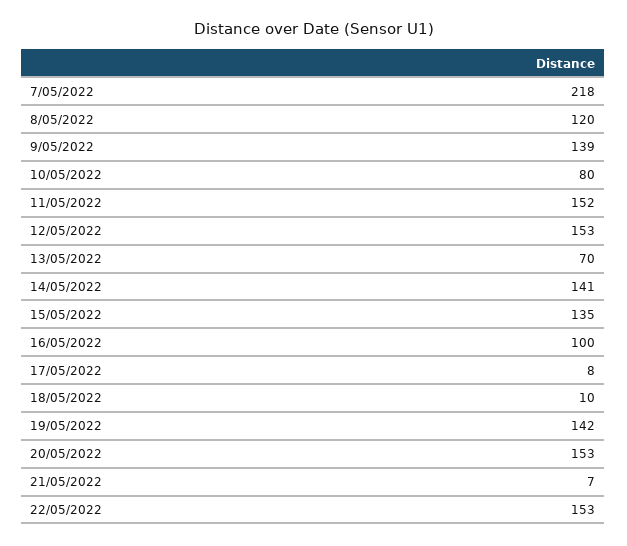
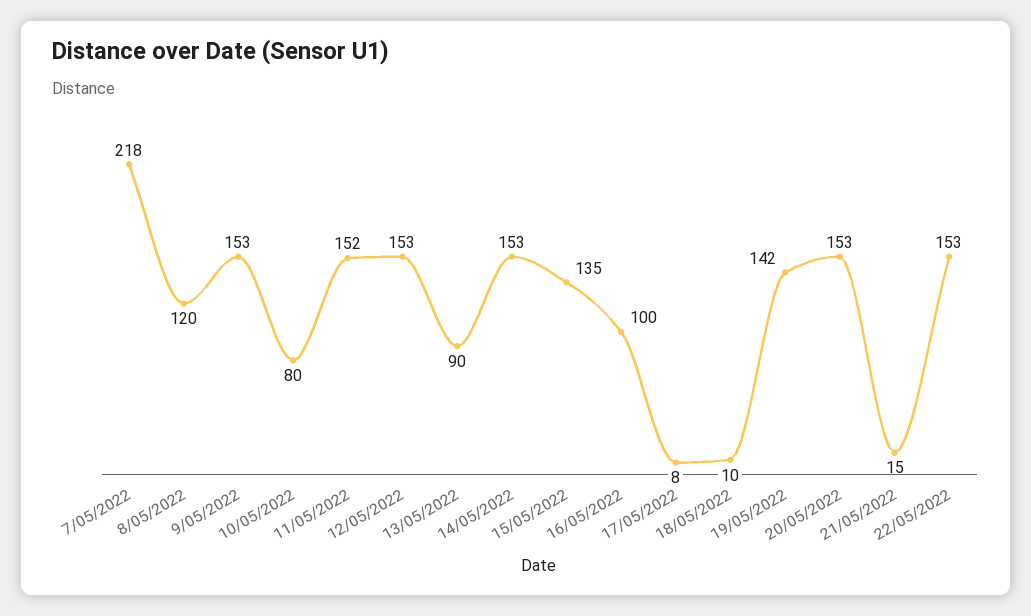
  {
    "7/05/2022": 218,
    "8/05/2022": 120,
-   "9/05/2022": 139,
+   "9/05/2022": 153,
    "10/05/2022": 80,
    "11/05/2022": 152,
    "12/05/2022": 153,
-   "13/05/2022": 70,
+   "13/05/2022": 90,
-   "14/05/2022": 141,
+   "14/05/2022": 153,
    "15/05/2022": 135,
    "16/05/2022": 100,
    "17/05/2022": 8,
    "18/05/2022": 10,
    "19/05/2022": 142,
    "20/05/2022": 153,
-   "21/05/2022": 7,
+   "21/05/2022": 15,
    "22/05/2022": 153
  }

